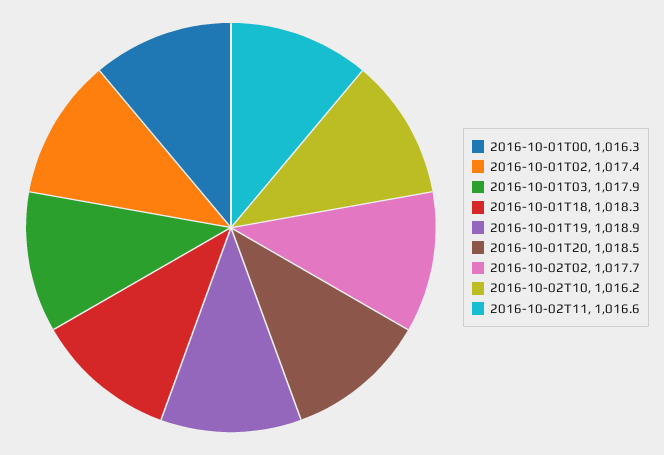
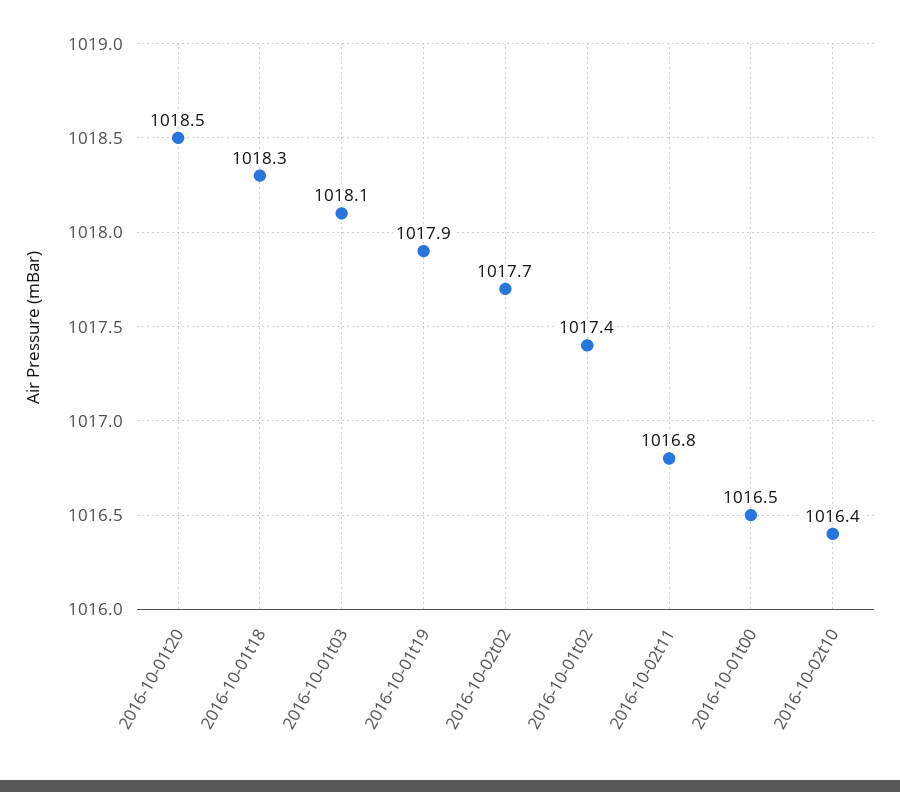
  {
-   "2016-10-01T00": 1016.3,
+   "2016-10-01T00": 1016.5,
    "2016-10-01T02": 1017.4,
-   "2016-10-01T03": 1017.9,
+   "2016-10-01T03": 1018.1,
    "2016-10-01T18": 1018.3,
-   "2016-10-01T19": 1018.9,
+   "2016-10-01T19": 1017.9,
    "2016-10-01T20": 1018.5,
    "2016-10-02T02": 1017.7,
-   "2016-10-02T10": 1016.2,
+   "2016-10-02T10": 1016.4,
-   "2016-10-02T11": 1016.6
+   "2016-10-02T11": 1016.8
  }

